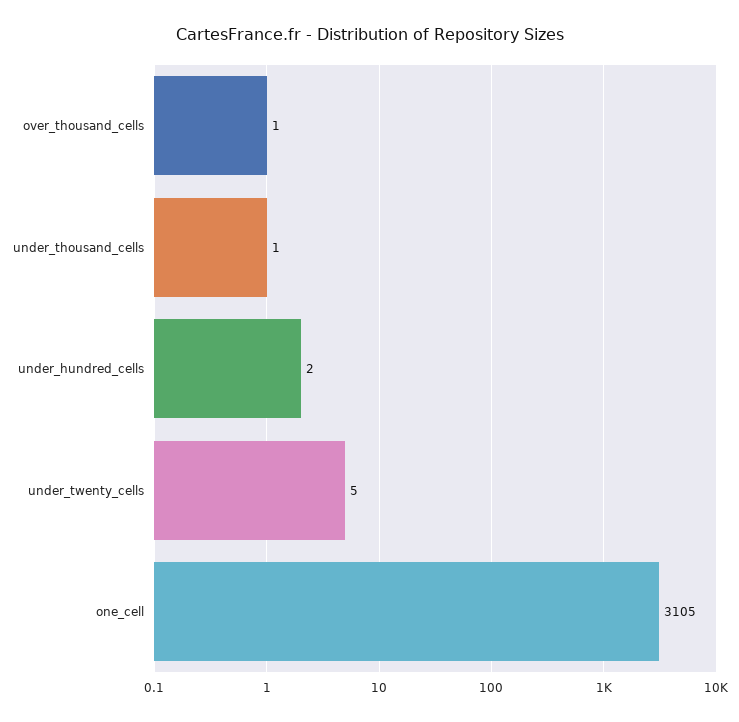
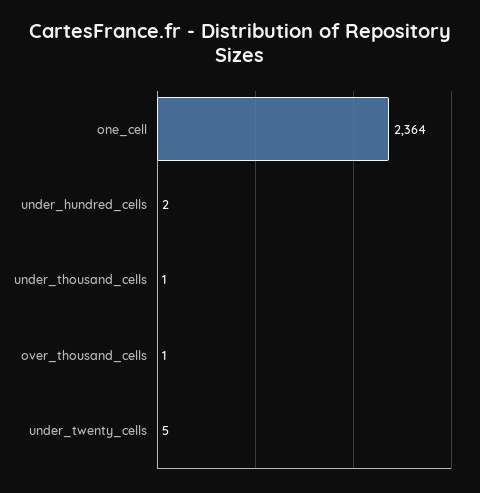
  {
    "over_thousand_cells": 1,
    "under_thousand_cells": 1,
    "under_hundred_cells": 2,
    "under_twenty_cells": 5,
-   "one_cell": 3105
+   "one_cell": 2364
  }

